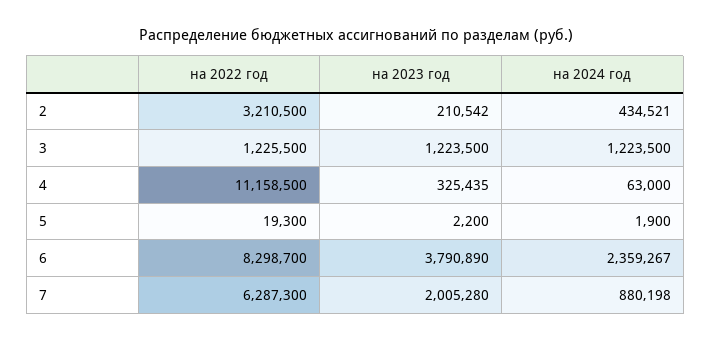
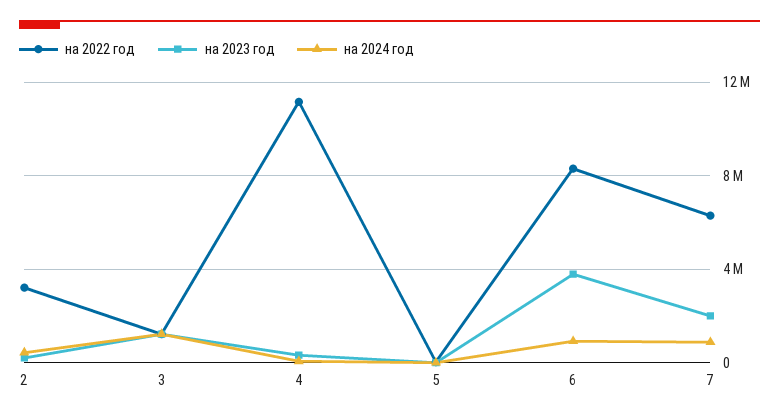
  {
    "на 2022 год": {
      "2": 3210500,
      "3": 1225500,
      "4": 11158500,
      "5": 19300,
      "6": 8298700,
      "7": 6287300
    },
    "на 2023 год": {
      "2": 210542,
      "3": 1223500,
      "4": 325435,
      "5": 2200,
      "6": 3790890,
      "7": 2005280
    },
    "на 2024 год": {
      "2": 434521,
      "3": 1223500,
      "4": 63000,
      "5": 1900,
-     "6": 2359267,
+     "6": 1000000,
      "7": 880198
    }
  }

